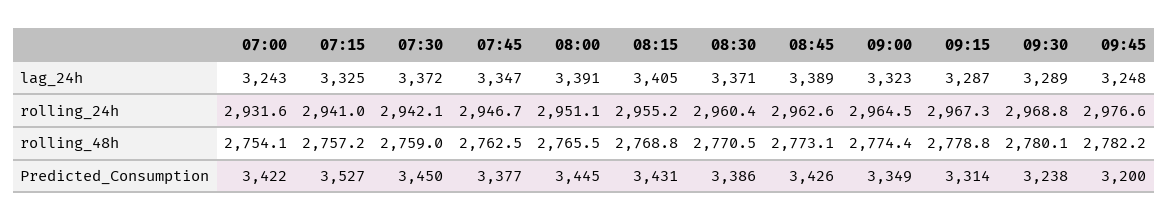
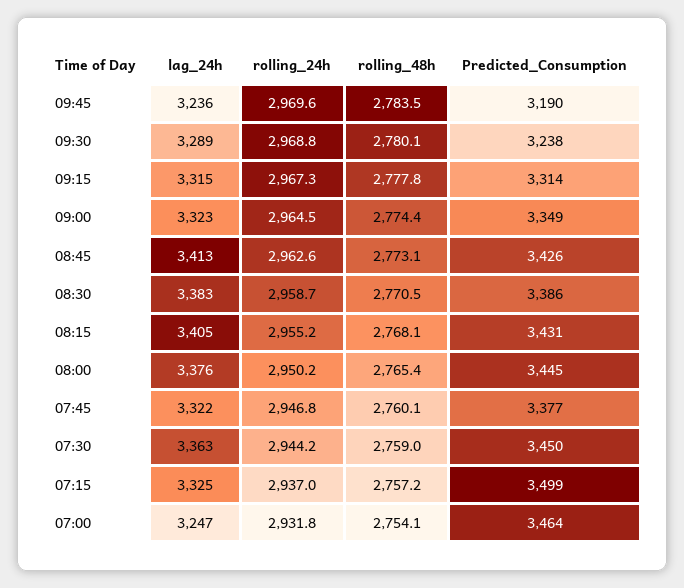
  {
    "07:00": {
-     "lag_24h": 3243,
+     "lag_24h": 3247,
-     "rolling_24h": 2931.6,
+     "rolling_24h": 2931.8,
      "rolling_48h": 2754.1,
-     "Predicted_Consumption": 3422
+     "Predicted_Consumption": 3464
    },
    "07:15": {
      "lag_24h": 3325,
-     "rolling_24h": 2941,
+     "rolling_24h": 2937,
      "rolling_48h": 2757.2,
-     "Predicted_Consumption": 3527
+     "Predicted_Consumption": 3499
    },
    "07:30": {
-     "lag_24h": 3372,
+     "lag_24h": 3363,
-     "rolling_24h": 2942.1,
+     "rolling_24h": 2944.2,
      "rolling_48h": 2759,
      "Predicted_Consumption": 3450
    },
    "07:45": {
-     "lag_24h": 3347,
+     "lag_24h": 3322,
-     "rolling_24h": 2946.7,
+     "rolling_24h": 2946.8,
-     "rolling_48h": 2762.5,
+     "rolling_48h": 2760.1,
      "Predicted_Consumption": 3377
    },
    "08:00": {
-     "lag_24h": 3391,
+     "lag_24h": 3376,
-     "rolling_24h": 2951.1,
+     "rolling_24h": 2950.2,
-     "rolling_48h": 2765.5,
+     "rolling_48h": 2765.4,
      "Predicted_Consumption": 3445
    },
    "08:15": {
      "lag_24h": 3405,
      "rolling_24h": 2955.2,
-     "rolling_48h": 2768.8,
+     "rolling_48h": 2768.1,
      "Predicted_Consumption": 3431
    },
    "08:30": {
-     "lag_24h": 3371,
+     "lag_24h": 3383,
-     "rolling_24h": 2960.4,
+     "rolling_24h": 2958.7,
      "rolling_48h": 2770.5,
      "Predicted_Consumption": 3386
    },
    "08:45": {
-     "lag_24h": 3389,
+     "lag_24h": 3413,
      "rolling_24h": 2962.6,
      "rolling_48h": 2773.1,
      "Predicted_Consumption": 3426
    },
    "09:00": {
      "lag_24h": 3323,
      "rolling_24h": 2964.5,
      "rolling_48h": 2774.4,
      "Predicted_Consumption": 3349
    },
    "09:15": {
-     "lag_24h": 3287,
+     "lag_24h": 3315,
      "rolling_24h": 2967.3,
-     "rolling_48h": 2778.8,
+     "rolling_48h": 2777.8,
      "Predicted_Consumption": 3314
    },
    "09:30": {
      "lag_24h": 3289,
      "rolling_24h": 2968.8,
      "rolling_48h": 2780.1,
      "Predicted_Consumption": 3238
    },
    "09:45": {
-     "lag_24h": 3248,
+     "lag_24h": 3236,
-     "rolling_24h": 2976.6,
+     "rolling_24h": 2969.6,
-     "rolling_48h": 2782.2,
+     "rolling_48h": 2783.5,
-     "Predicted_Consumption": 3200
+     "Predicted_Consumption": 3190
    }
  }

